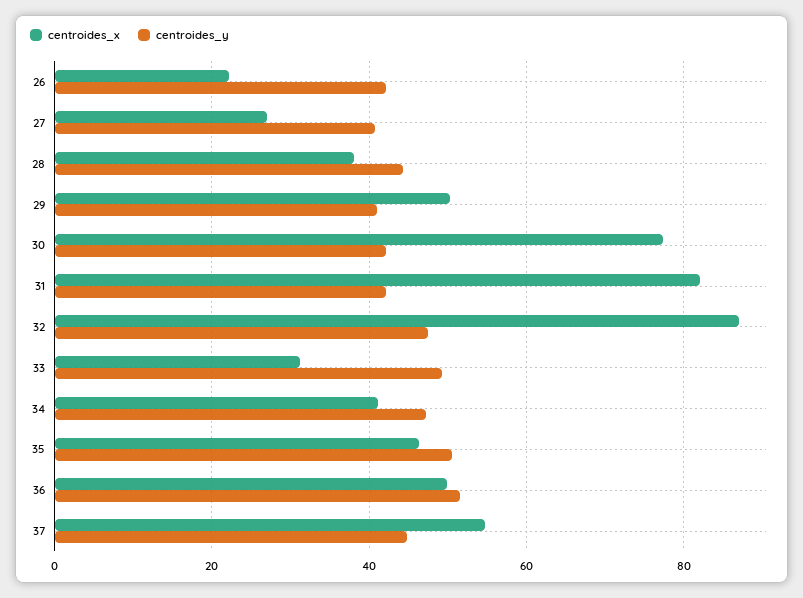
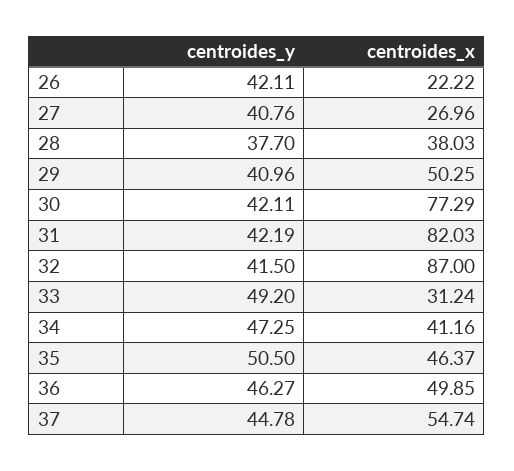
  {
    "centroides_x": {
      "26": 22.22,
      "27": 26.96,
      "28": 38.03,
      "29": 50.25,
      "30": 77.29,
      "31": 82.03,
      "32": 87,
      "33": 31.24,
      "34": 41.16,
      "35": 46.37,
      "36": 49.85,
      "37": 54.74
    },
    "centroides_y": {
      "26": 42.11,
      "27": 40.76,
-     "28": 44,
+     "28": 37.7,
      "29": 40.96,
      "30": 42.11,
      "31": 42.19,
-     "32": 48,
+     "32": 41.5,
      "33": 49.2,
      "34": 47.25,
      "35": 50.5,
-     "36": 52,
+     "36": 46.27,
      "37": 44.78
    }
  }

